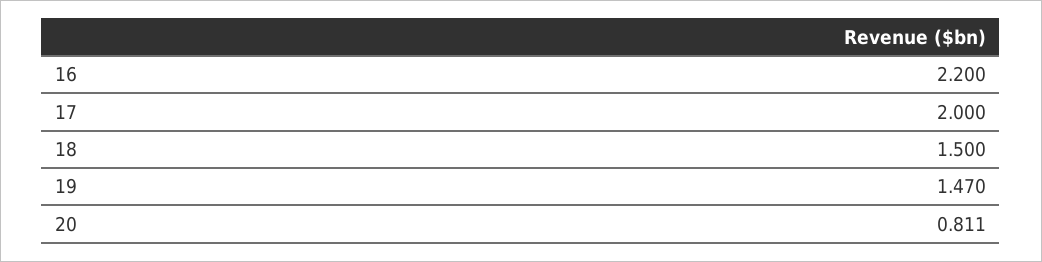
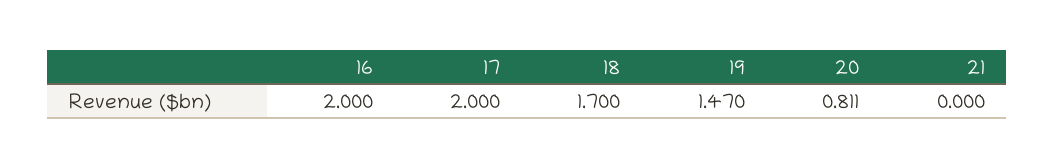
  {
-   "16": 2.2,
+   "16": 2,
    "17": 2,
-   "18": 1.5,
+   "18": 1.7,
    "19": 1.47,
-   "20": 0.811
+   "20": 0.811,
+   "21": 0
  }

